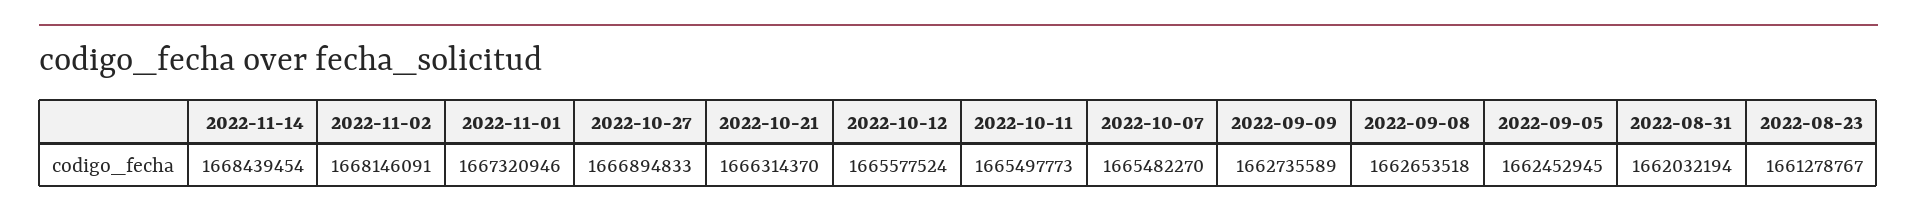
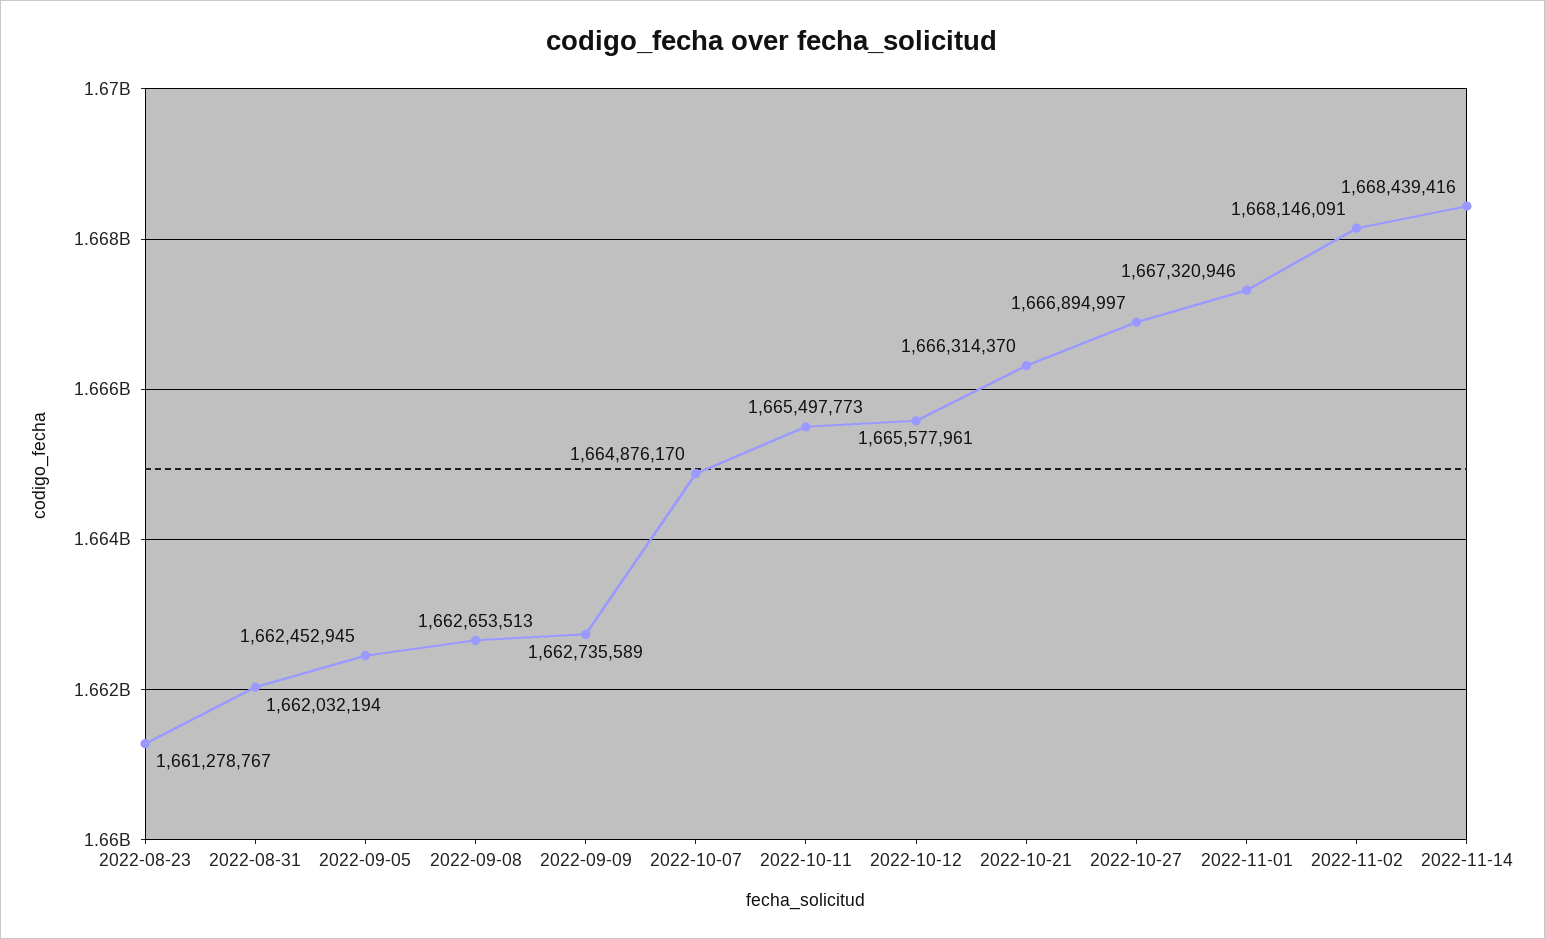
  {
-   "2022-11-14": 1668439454,
+   "2022-11-14": 1668439416,
    "2022-11-02": 1668146091,
    "2022-11-01": 1667320946,
-   "2022-10-27": 1666894833,
+   "2022-10-27": 1666894997,
    "2022-10-21": 1666314370,
-   "2022-10-12": 1665577524,
+   "2022-10-12": 1665577961,
    "2022-10-11": 1665497773,
-   "2022-10-07": 1665482270,
+   "2022-10-07": 1664876170,
    "2022-09-09": 1662735589,
-   "2022-09-08": 1662653518,
+   "2022-09-08": 1662653513,
    "2022-09-05": 1662452945,
    "2022-08-31": 1662032194,
    "2022-08-23": 1661278767
  }

